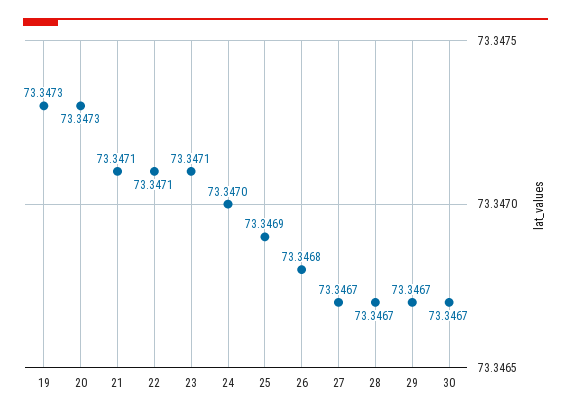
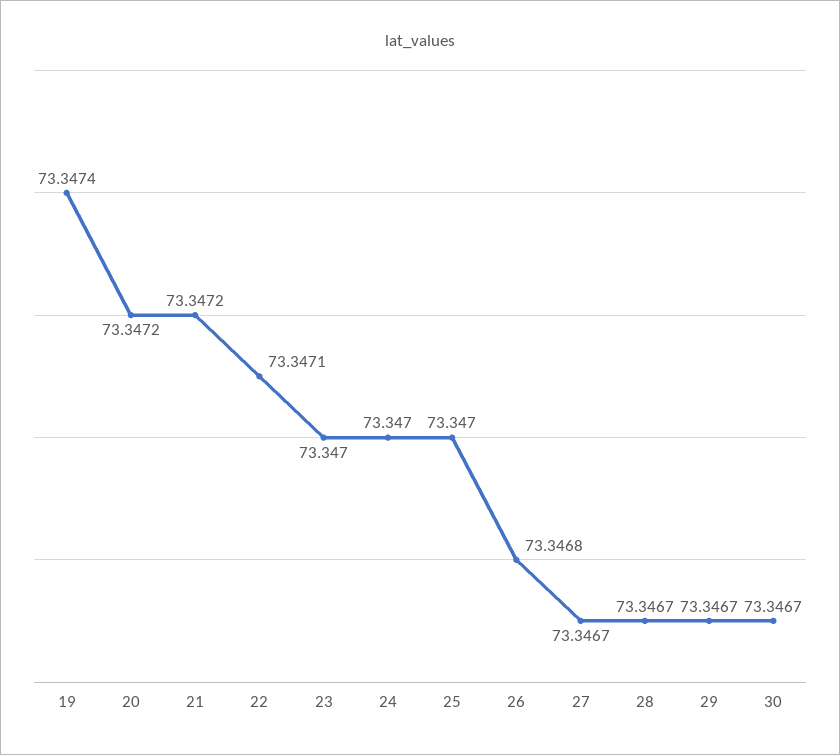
  {
-   "19": 73.3473,
+   "19": 73.3474,
-   "20": 73.3473,
+   "20": 73.3472,
-   "21": 73.3471,
+   "21": 73.3472,
    "22": 73.3471,
-   "23": 73.3471,
+   "23": 73.347,
    "24": 73.347,
-   "25": 73.3469,
+   "25": 73.347,
    "26": 73.3468,
    "27": 73.3467,
    "28": 73.3467,
    "29": 73.3467,
    "30": 73.3467
  }

